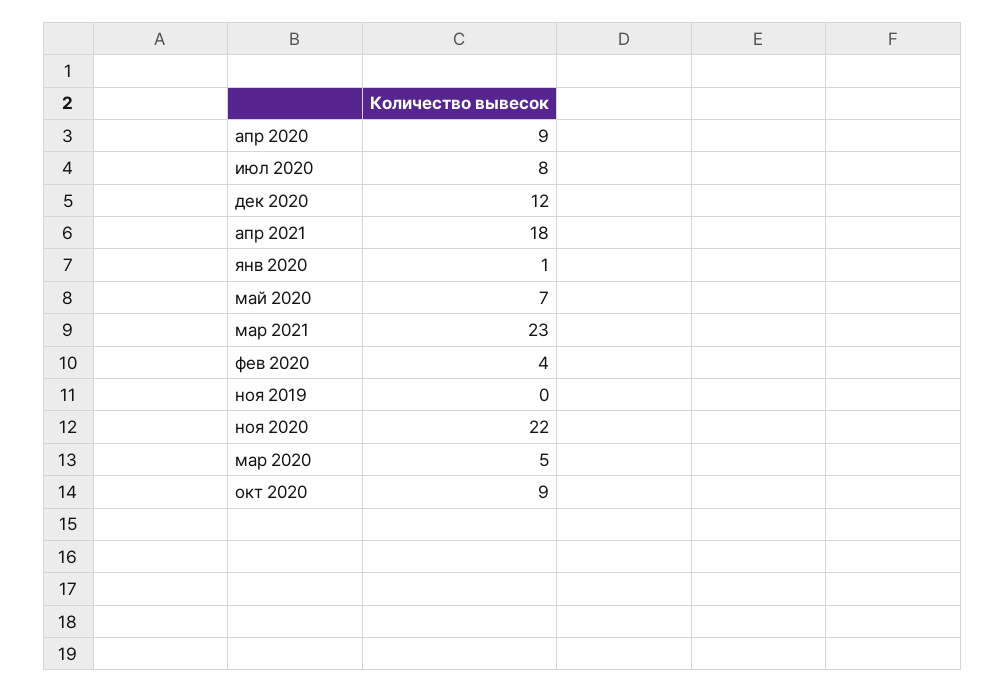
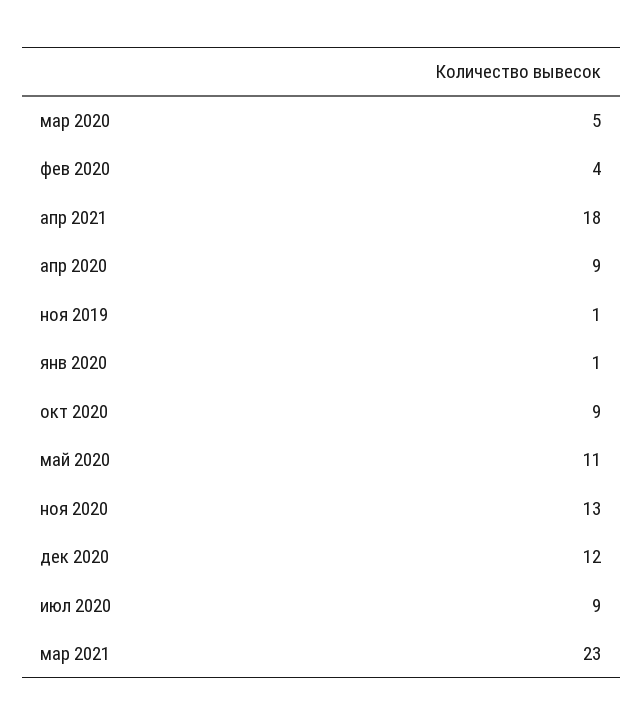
  {
    "апр 2020": 9,
-   "июл 2020": 8,
+   "июл 2020": 9,
    "дек 2020": 12,
    "апр 2021": 18,
    "янв 2020": 1,
-   "май 2020": 7,
+   "май 2020": 11,
    "мар 2021": 23,
    "фев 2020": 4,
-   "ноя 2019": 0,
+   "ноя 2019": 1,
-   "ноя 2020": 22,
+   "ноя 2020": 13,
    "мар 2020": 5,
    "окт 2020": 9
  }

